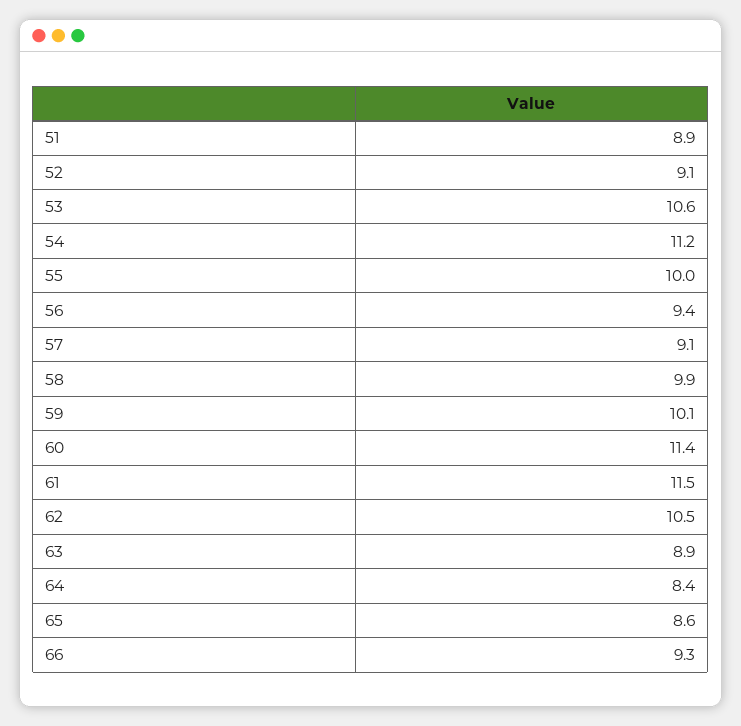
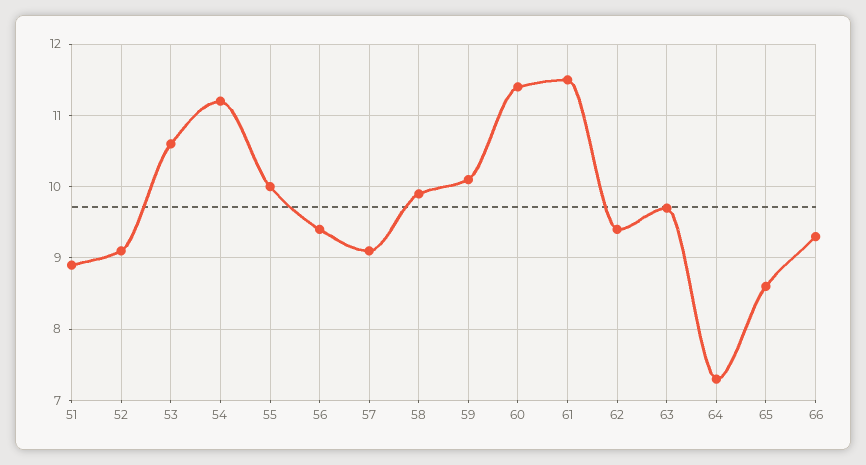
  {
    "51": 8.9,
    "52": 9.1,
    "53": 10.6,
    "54": 11.2,
    "55": 10,
    "56": 9.4,
    "57": 9.1,
    "58": 9.9,
    "59": 10.1,
    "60": 11.4,
    "61": 11.5,
-   "62": 10.5,
+   "62": 9.4,
-   "63": 8.9,
+   "63": 9.7,
-   "64": 8.4,
+   "64": 7.3,
    "65": 8.6,
    "66": 9.3
  }

